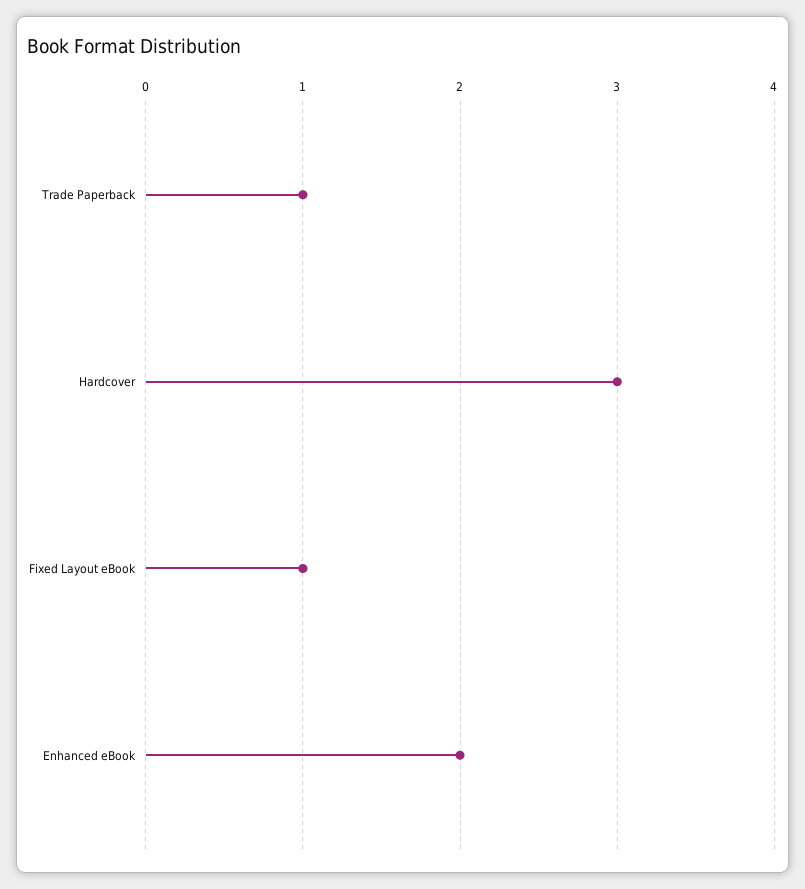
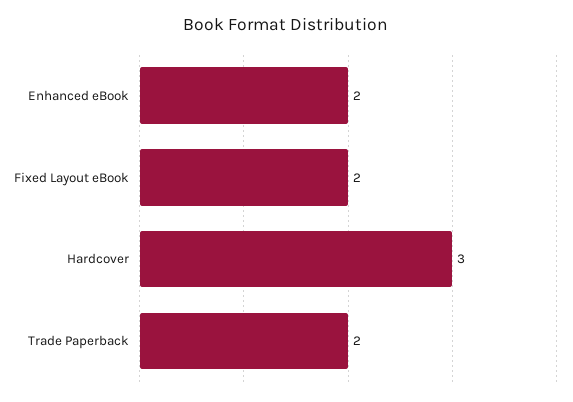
  {
-   "Trade Paperback": 1,
+   "Trade Paperback": 2,
    "Hardcover": 3,
-   "Fixed Layout eBook": 1,
+   "Fixed Layout eBook": 2,
    "Enhanced eBook": 2
  }

